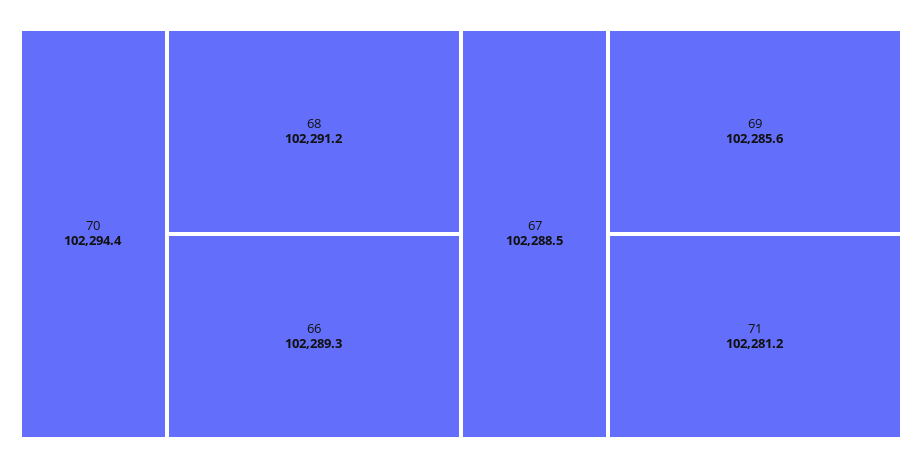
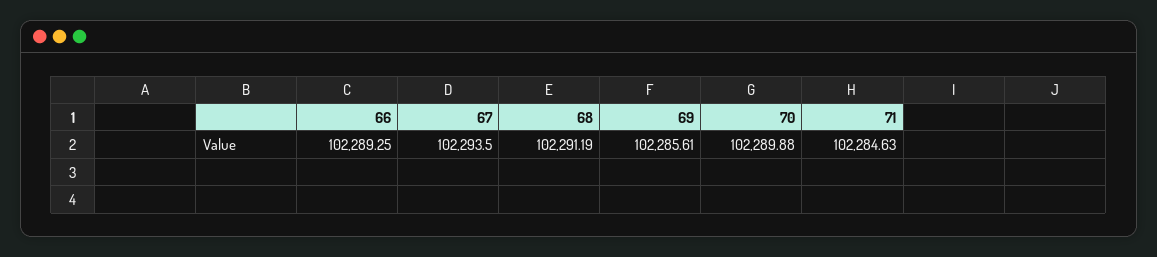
  {
-   "70": 102294.4,
+   "70": 102289.88,
    "68": 102291.19,
    "66": 102289.25,
-   "67": 102288.5,
+   "67": 102293.5,
    "69": 102285.61,
-   "71": 102281.2
+   "71": 102284.63
  }

